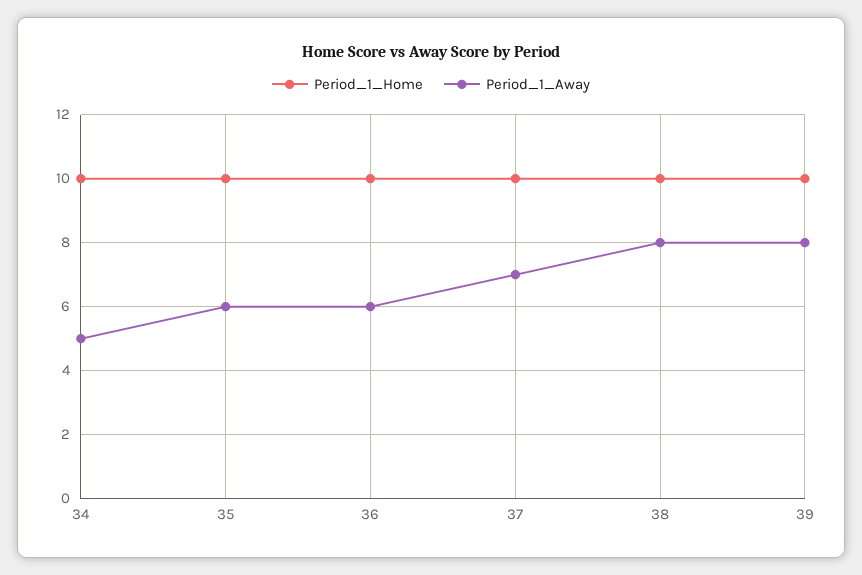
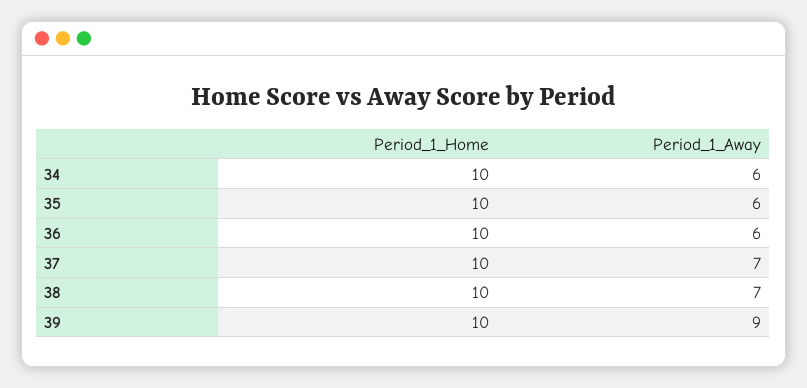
  {
    "Period_1_Home": {
      "34": 10,
      "35": 10,
      "36": 10,
      "37": 10,
      "38": 10,
      "39": 10
    },
    "Period_1_Away": {
-     "34": 5,
+     "34": 6,
      "35": 6,
      "36": 6,
      "37": 7,
-     "38": 8,
+     "38": 7,
-     "39": 8
+     "39": 9
    }
  }

